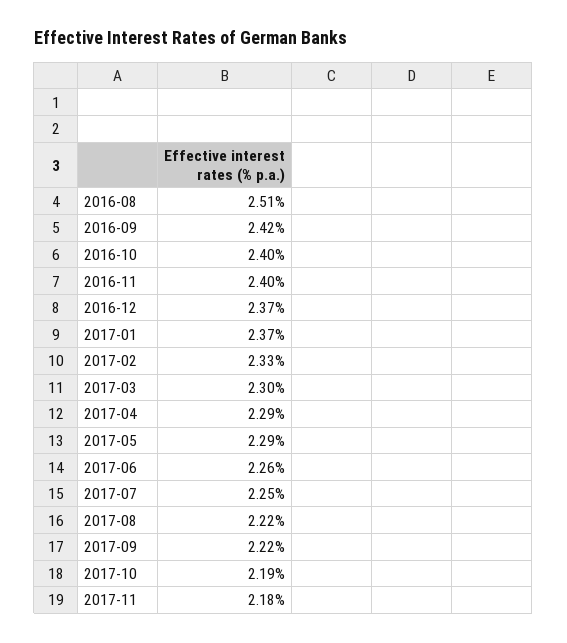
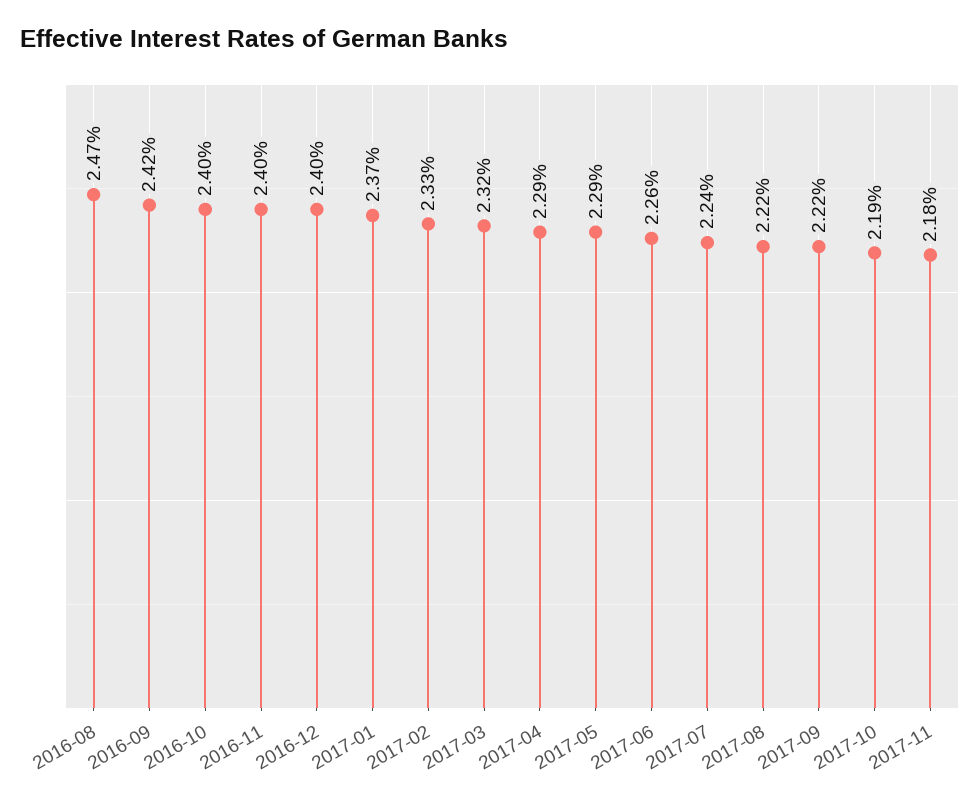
  {
-   "2016-08": 2.51,
+   "2016-08": 2.47,
    "2016-09": 2.42,
    "2016-10": 2.4,
    "2016-11": 2.4,
-   "2016-12": 2.37,
+   "2016-12": 2.4,
    "2017-01": 2.37,
    "2017-02": 2.33,
-   "2017-03": 2.3,
+   "2017-03": 2.32,
    "2017-04": 2.29,
    "2017-05": 2.29,
    "2017-06": 2.26,
-   "2017-07": 2.25,
+   "2017-07": 2.24,
    "2017-08": 2.22,
    "2017-09": 2.22,
    "2017-10": 2.19,
    "2017-11": 2.18
  }

